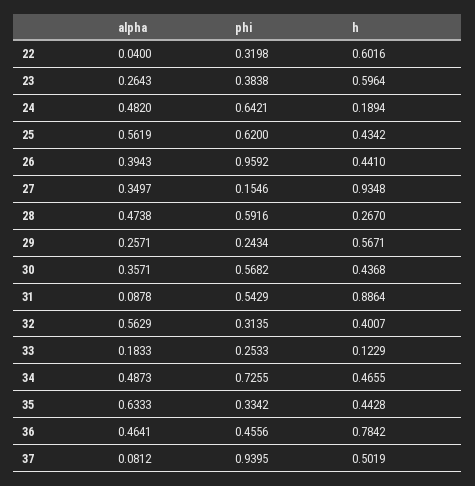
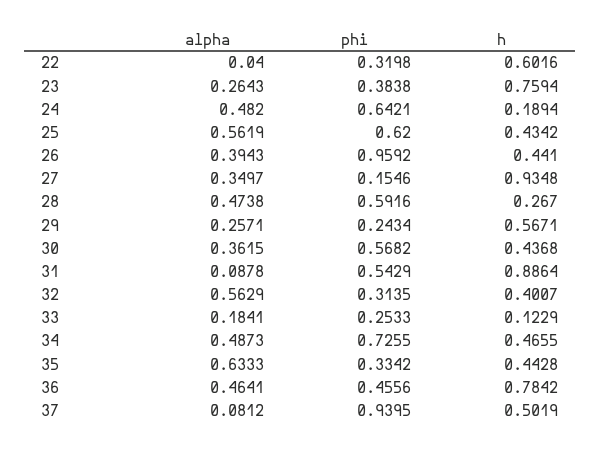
  {
    "alpha": {
      "22": 0.04,
      "23": 0.2643,
      "24": 0.482,
      "25": 0.5619,
      "26": 0.3943,
      "27": 0.3497,
      "28": 0.4738,
      "29": 0.2571,
-     "30": 0.3571,
+     "30": 0.3615,
      "31": 0.0878,
      "32": 0.5629,
-     "33": 0.1833,
+     "33": 0.1841,
      "34": 0.4873,
      "35": 0.6333,
      "36": 0.4641,
      "37": 0.0812
    },
    "phi": {
      "22": 0.3198,
      "23": 0.3838,
      "24": 0.6421,
      "25": 0.62,
      "26": 0.9592,
      "27": 0.1546,
      "28": 0.5916,
      "29": 0.2434,
      "30": 0.5682,
      "31": 0.5429,
      "32": 0.3135,
      "33": 0.2533,
      "34": 0.7255,
      "35": 0.3342,
      "36": 0.4556,
      "37": 0.9395
    },
    "h": {
      "22": 0.6016,
-     "23": 0.5964,
+     "23": 0.7594,
      "24": 0.1894,
      "25": 0.4342,
      "26": 0.441,
      "27": 0.9348,
      "28": 0.267,
      "29": 0.5671,
      "30": 0.4368,
      "31": 0.8864,
      "32": 0.4007,
      "33": 0.1229,
      "34": 0.4655,
      "35": 0.4428,
      "36": 0.7842,
      "37": 0.5019
    }
  }

